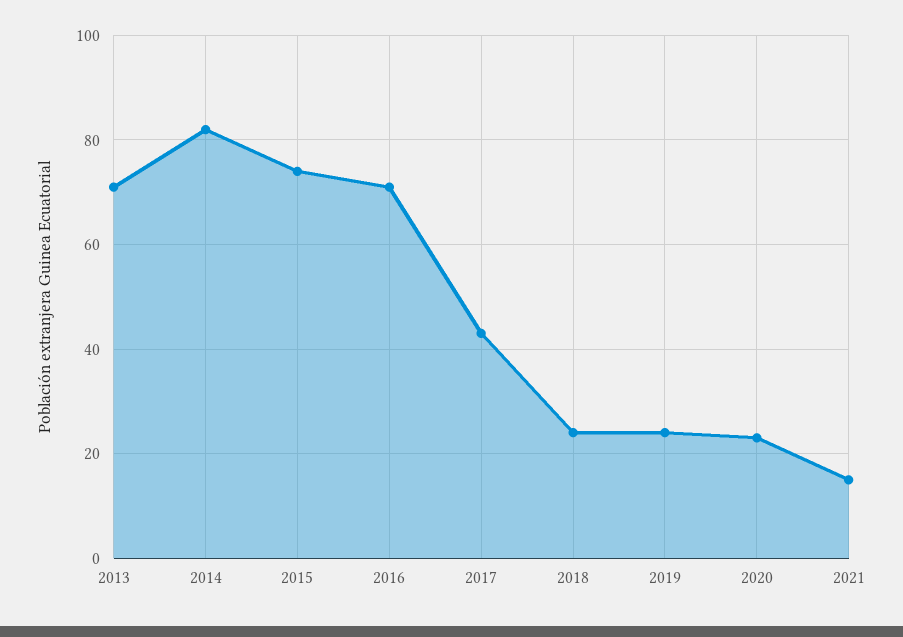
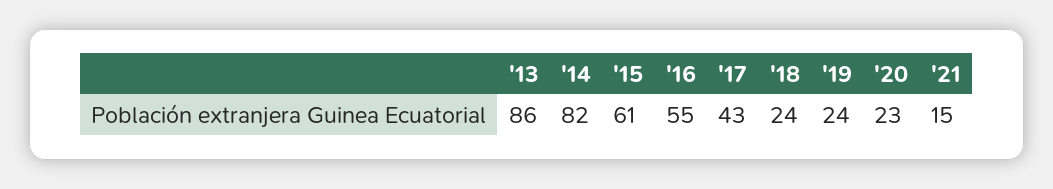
  {
-   "2013": 70,
+   "2013": 86,
    "2014": 82,
-   "2015": 75,
+   "2015": 61,
-   "2016": 70,
+   "2016": 55,
    "2017": 43,
    "2018": 24,
    "2019": 24,
    "2020": 23,
    "2021": 15
  }

